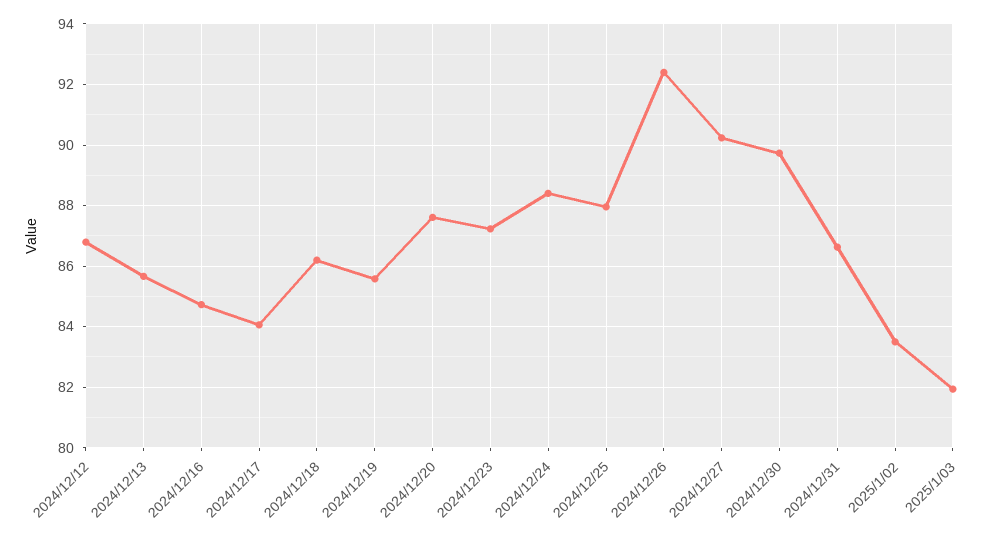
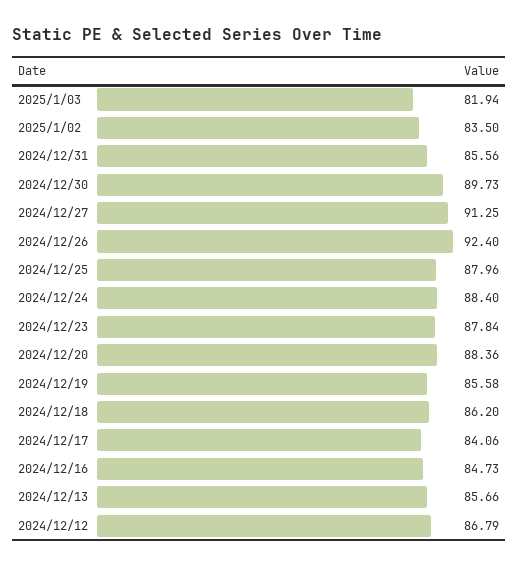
  {
    "2024/12/12": 86.79,
    "2024/12/13": 85.66,
    "2024/12/16": 84.73,
    "2024/12/17": 84.06,
    "2024/12/18": 86.2,
    "2024/12/19": 85.58,
-   "2024/12/20": 87.6,
+   "2024/12/20": 88.36,
-   "2024/12/23": 87.2,
+   "2024/12/23": 87.84,
    "2024/12/24": 88.4,
    "2024/12/25": 87.96,
    "2024/12/26": 92.4,
-   "2024/12/27": 90.2,
+   "2024/12/27": 91.25,
    "2024/12/30": 89.73,
-   "2024/12/31": 86.6,
+   "2024/12/31": 85.56,
    "2025/1/02": 83.5,
    "2025/1/03": 81.94
  }

